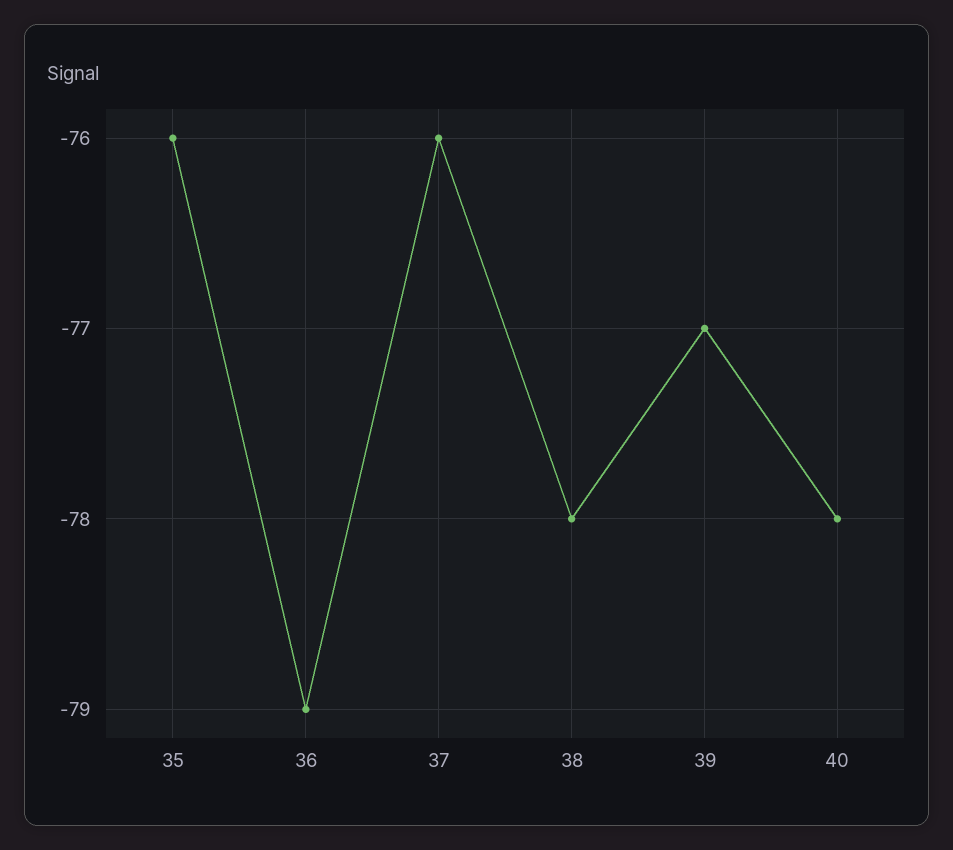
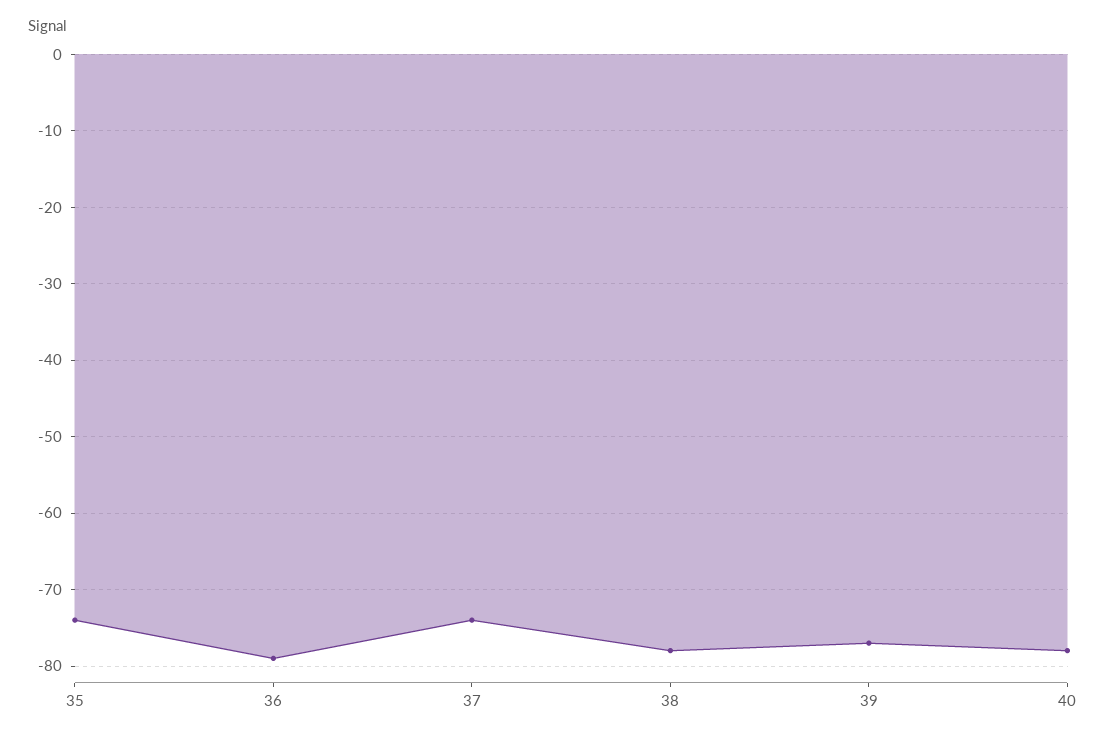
  {
-   "35": -76,
+   "35": -74,
    "36": -79,
-   "37": -76,
+   "37": -74,
    "38": -78,
    "39": -77,
    "40": -78
  }

